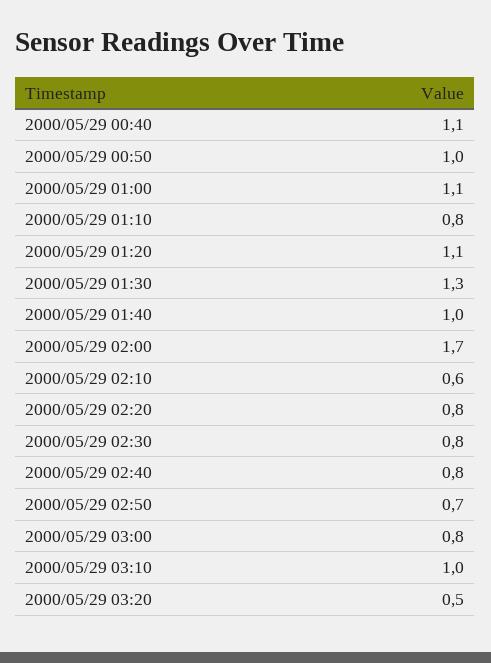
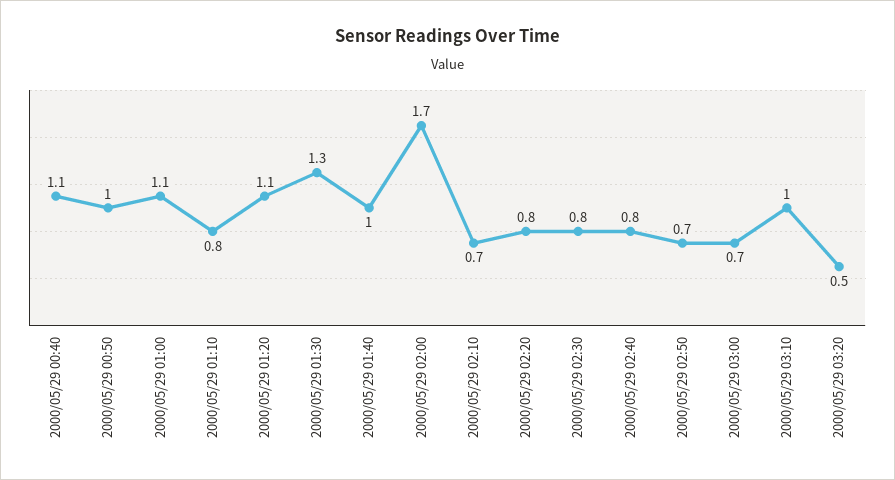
  {
    "2000/05/29 00:40": 1.1,
    "2000/05/29 00:50": 1,
    "2000/05/29 01:00": 1.1,
    "2000/05/29 01:10": 0.8,
    "2000/05/29 01:20": 1.1,
    "2000/05/29 01:30": 1.3,
    "2000/05/29 01:40": 1,
    "2000/05/29 02:00": 1.7,
-   "2000/05/29 02:10": 0.6,
+   "2000/05/29 02:10": 0.7,
    "2000/05/29 02:20": 0.8,
    "2000/05/29 02:30": 0.8,
    "2000/05/29 02:40": 0.8,
    "2000/05/29 02:50": 0.7,
-   "2000/05/29 03:00": 0.8,
+   "2000/05/29 03:00": 0.7,
    "2000/05/29 03:10": 1,
    "2000/05/29 03:20": 0.5
  }

